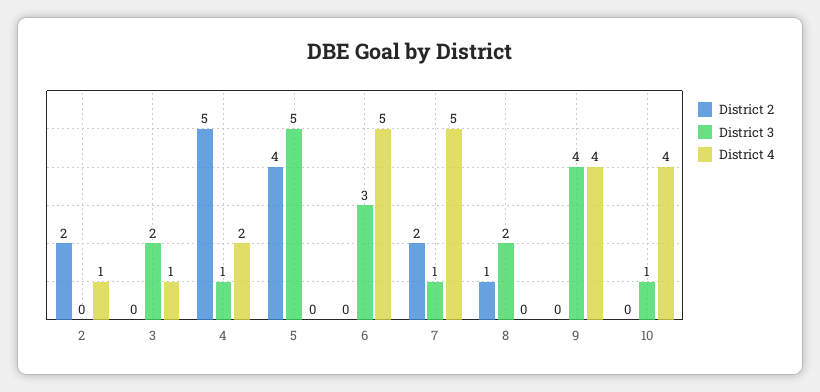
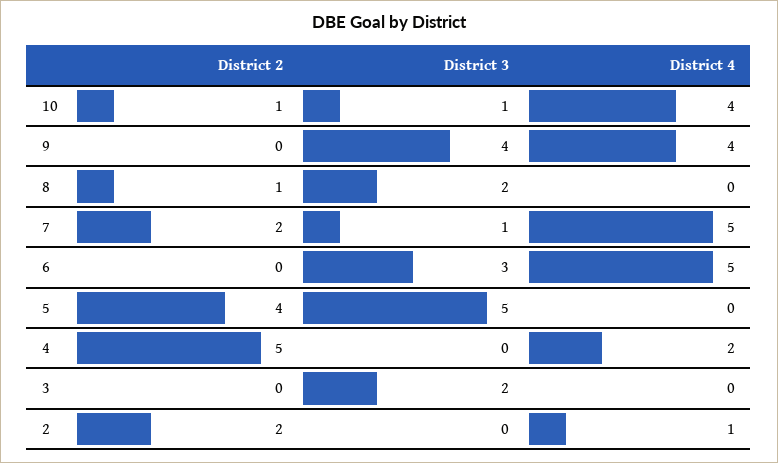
  {
    "District 2": {
      "2": 2,
      "3": 0,
      "4": 5,
      "5": 4,
      "6": 0,
      "7": 2,
      "8": 1,
      "9": 0,
-     "10": 0
+     "10": 1
    },
    "District 3": {
      "2": 0,
      "3": 2,
-     "4": 1,
+     "4": 0,
      "5": 5,
      "6": 3,
      "7": 1,
      "8": 2,
      "9": 4,
      "10": 1
    },
    "District 4": {
      "2": 1,
-     "3": 1,
+     "3": 0,
      "4": 2,
      "5": 0,
      "6": 5,
      "7": 5,
      "8": 0,
      "9": 4,
      "10": 4
    }
  }

